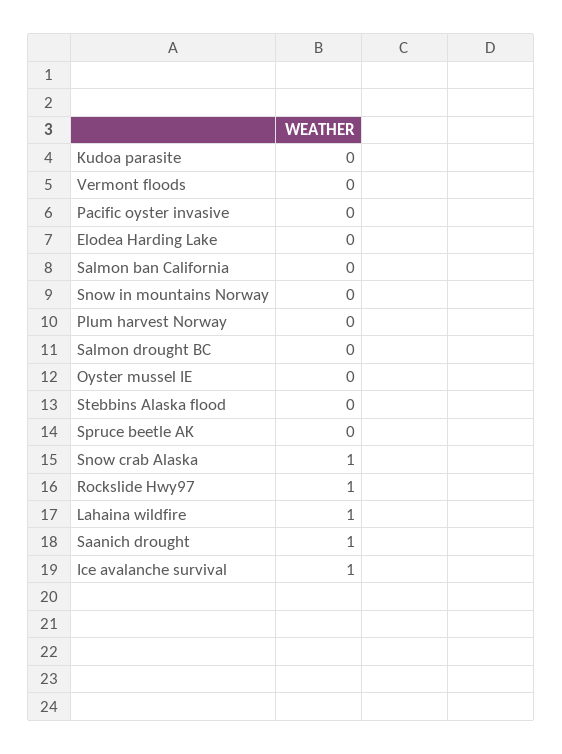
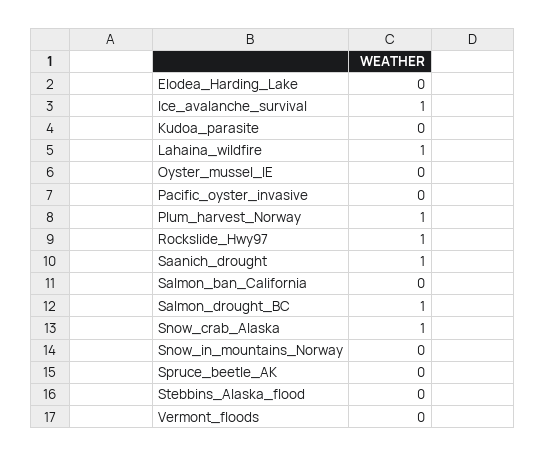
  {
    "Kudoa parasite": 0,
    "Vermont floods": 0,
    "Pacific oyster invasive": 0,
    "Elodea Harding Lake": 0,
    "Salmon ban California": 0,
    "Snow in mountains Norway": 0,
-   "Plum harvest Norway": 0,
+   "Plum harvest Norway": 1,
-   "Salmon drought BC": 0,
+   "Salmon drought BC": 1,
    "Oyster mussel IE": 0,
    "Stebbins Alaska flood": 0,
    "Spruce beetle AK": 0,
    "Snow crab Alaska": 1,
    "Rockslide Hwy97": 1,
    "Lahaina wildfire": 1,
    "Saanich drought": 1,
    "Ice avalanche survival": 1
  }

